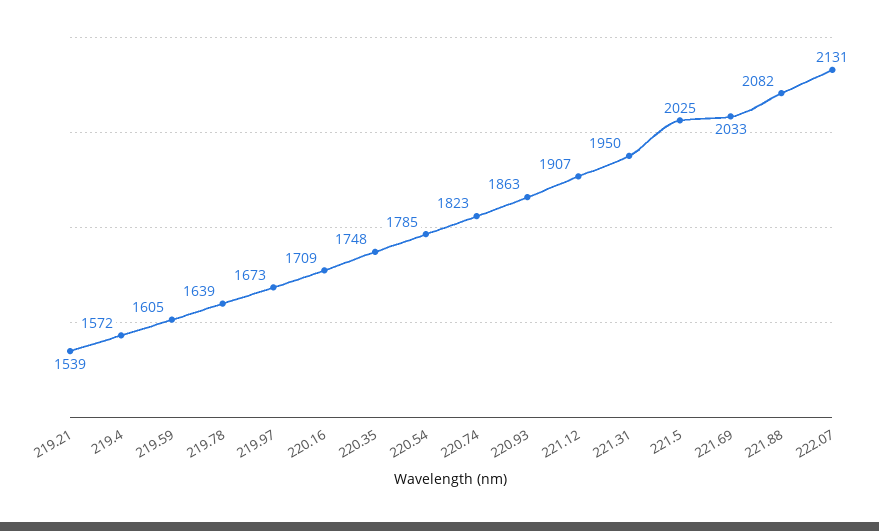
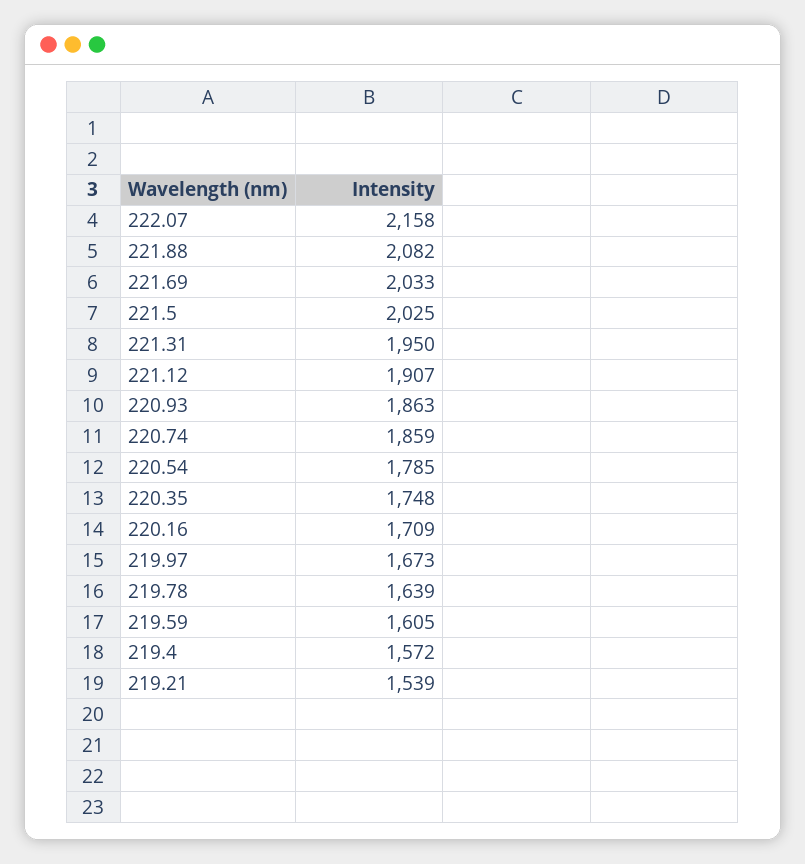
  {
    "219.21": 1539,
    "219.4": 1572,
    "219.59": 1605,
    "219.78": 1639,
    "219.97": 1673,
    "220.16": 1709,
    "220.35": 1748,
    "220.54": 1785,
-   "220.74": 1823,
+   "220.74": 1859,
    "220.93": 1863,
    "221.12": 1907,
    "221.31": 1950,
    "221.5": 2025,
    "221.69": 2033,
    "221.88": 2082,
-   "222.07": 2131
+   "222.07": 2158
  }

